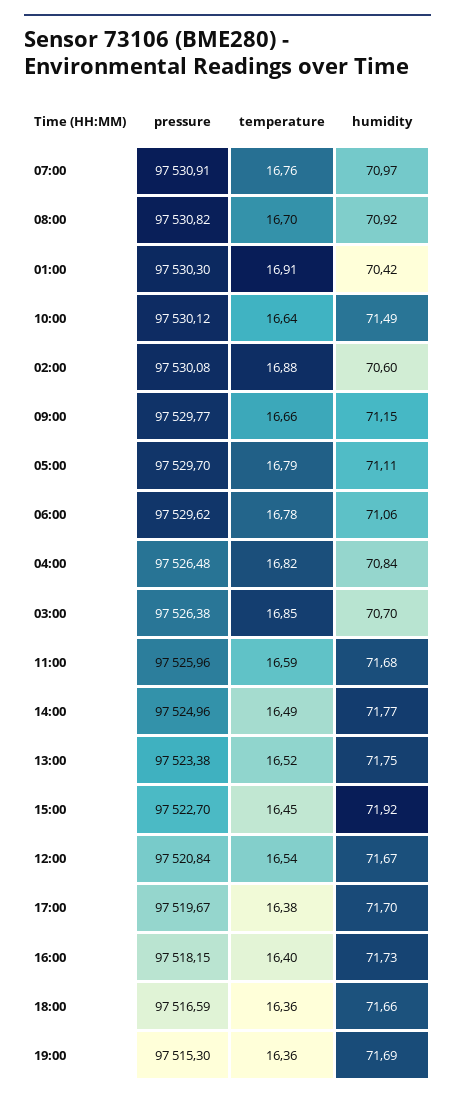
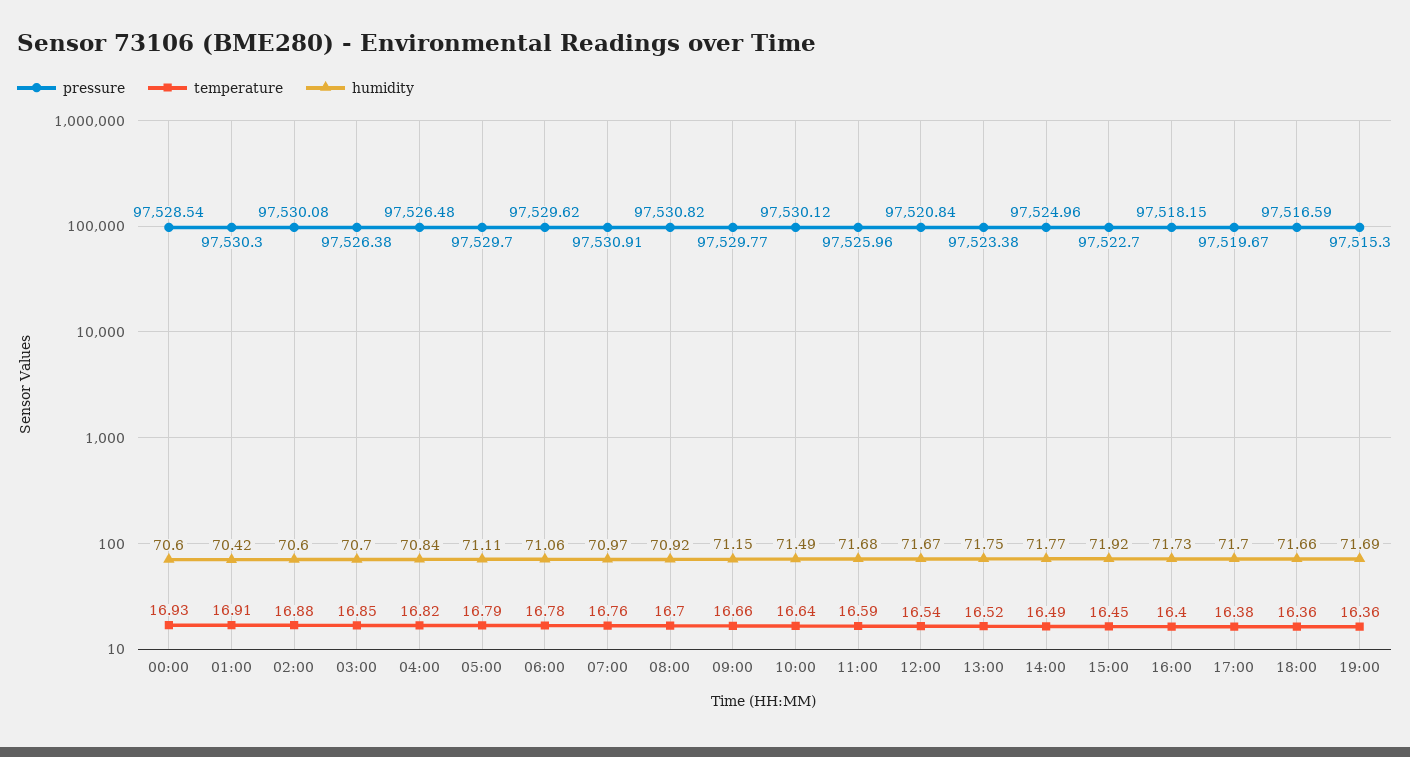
  {
    "pressure": {
      "07:00": 97530.91,
      "08:00": 97530.82,
      "01:00": 97530.3,
      "10:00": 97530.12,
      "02:00": 97530.08,
      "09:00": 97529.77,
      "05:00": 97529.7,
      "06:00": 97529.62,
      "04:00": 97526.48,
      "03:00": 97526.38,
      "11:00": 97525.96,
      "14:00": 97524.96,
      "13:00": 97523.38,
      "15:00": 97522.7,
      "12:00": 97520.84,
      "17:00": 97519.67,
      "16:00": 97518.15,
      "18:00": 97516.59,
-     "19:00": 97515.3
+     "19:00": 97515.3,
+     "00:00": 97528.54
    },
    "temperature": {
      "07:00": 16.76,
      "08:00": 16.7,
      "01:00": 16.91,
      "10:00": 16.64,
      "02:00": 16.88,
      "09:00": 16.66,
      "05:00": 16.79,
      "06:00": 16.78,
      "04:00": 16.82,
      "03:00": 16.85,
      "11:00": 16.59,
      "14:00": 16.49,
      "13:00": 16.52,
      "15:00": 16.45,
      "12:00": 16.54,
      "17:00": 16.38,
      "16:00": 16.4,
      "18:00": 16.36,
-     "19:00": 16.36
+     "19:00": 16.36,
+     "00:00": 16.93
    },
    "humidity": {
      "07:00": 70.97,
      "08:00": 70.92,
      "01:00": 70.42,
      "10:00": 71.49,
      "02:00": 70.6,
      "09:00": 71.15,
      "05:00": 71.11,
      "06:00": 71.06,
      "04:00": 70.84,
      "03:00": 70.7,
      "11:00": 71.68,
      "14:00": 71.77,
      "13:00": 71.75,
      "15:00": 71.92,
      "12:00": 71.67,
      "17:00": 71.7,
      "16:00": 71.73,
      "18:00": 71.66,
-     "19:00": 71.69
+     "19:00": 71.69,
+     "00:00": 70.6
    }
  }

